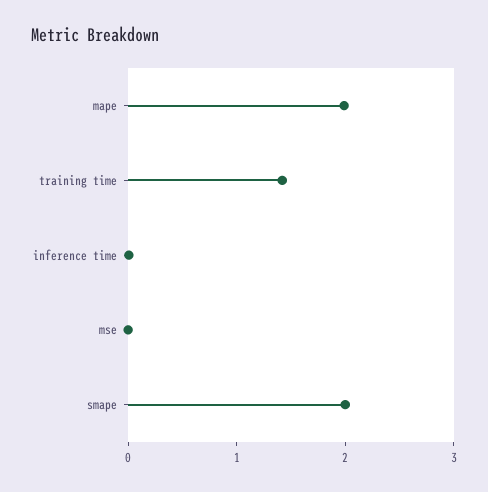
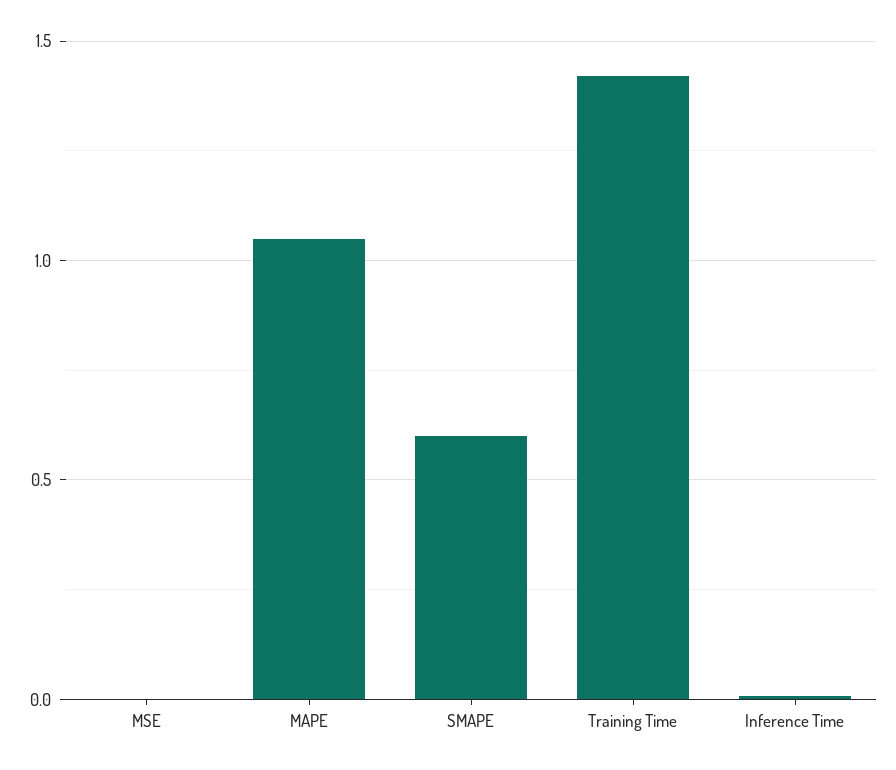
  {
-   "mape": 2,
+   "mape": 1.05,
    "training time": 1.4,
    "inference time": 0,
    "mse": 0,
-   "smape": 2
+   "smape": 0.6
  }

